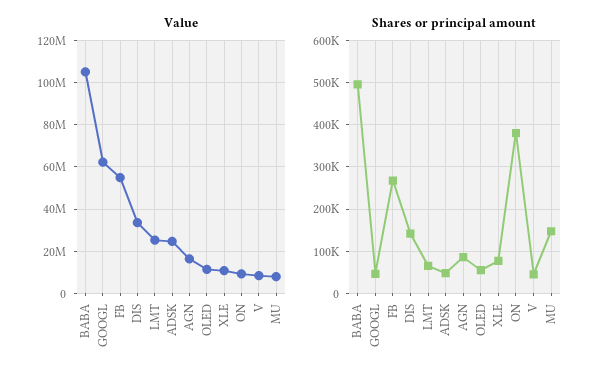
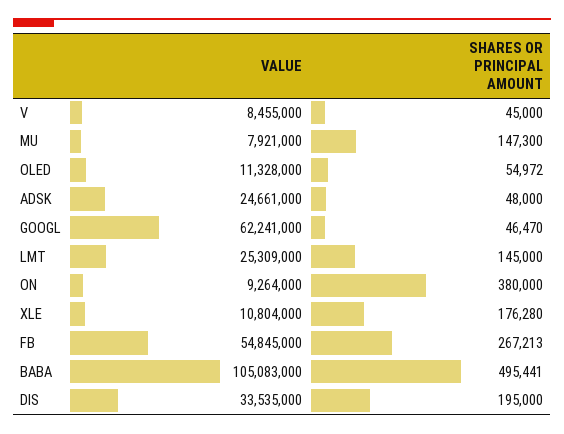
  {
    "Value": {
      "BABA": 105083000,
      "GOOGL": 62241000,
      "FB": 54845000,
      "DIS": 33535000,
      "LMT": 25309000,
      "ADSK": 24661000,
-     "AGN": 15000000,
      "OLED": 11328000,
      "XLE": 10804000,
      "ON": 9264000,
      "V": 8455000,
      "MU": 7921000
    },
    "Shares or principal amount": {
      "BABA": 495441,
      "GOOGL": 46470,
      "FB": 267213,
-     "DIS": 140000,
+     "DIS": 195000,
-     "LMT": 60000,
+     "LMT": 145000,
      "ADSK": 48000,
-     "AGN": 80000,
      "OLED": 54972,
-     "XLE": 80000,
+     "XLE": 176280,
      "ON": 380000,
      "V": 45000,
      "MU": 147300
    }
  }

